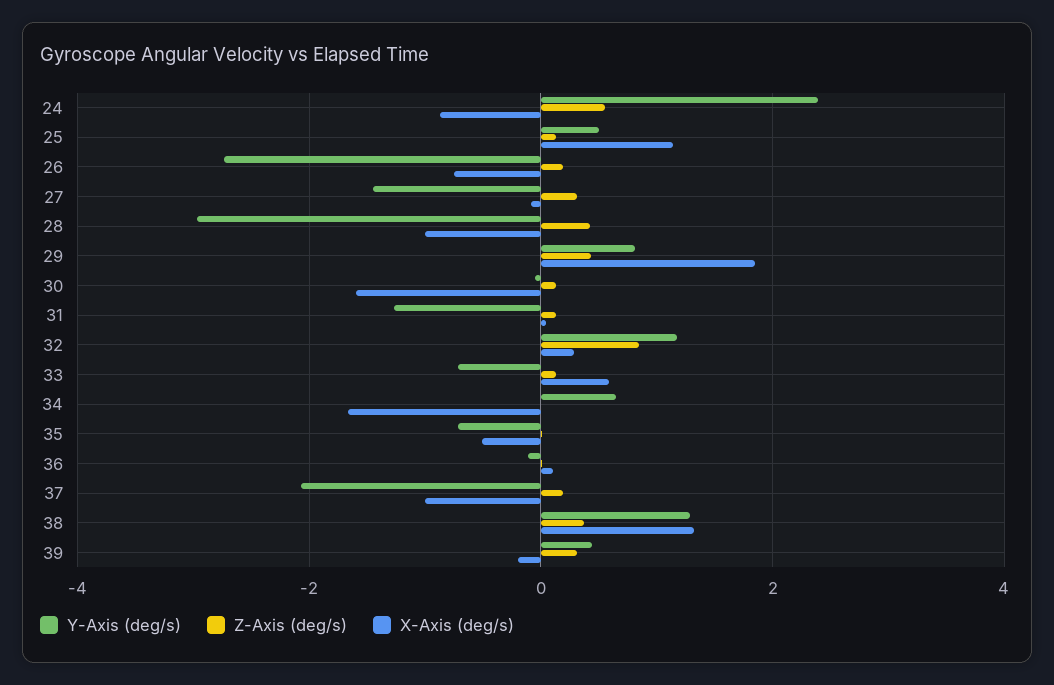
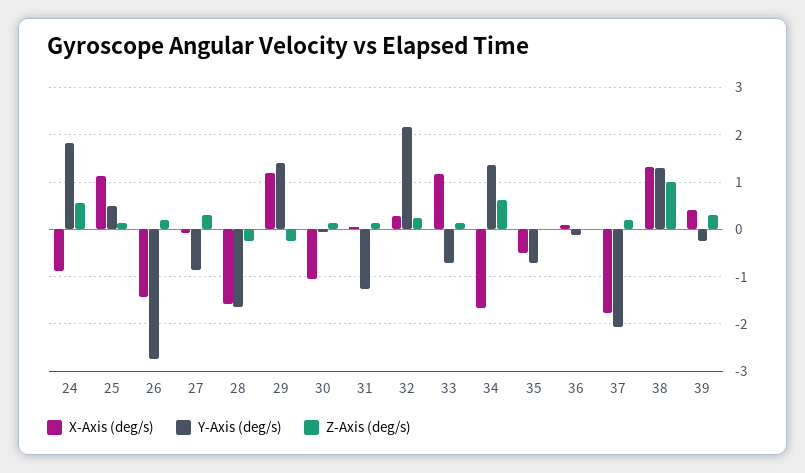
  {
    "Y-Axis (deg/s)": {
-     "24": 2.4,
+     "24": 1.8,
      "25": 0.6,
      "26": -2.8,
-     "27": -1.4,
+     "27": -0.8,
-     "28": -3,
+     "28": -1.6,
-     "29": 0.8,
+     "29": 1.4,
      "30": 0,
      "31": -1.2,
-     "32": 1.2,
+     "32": 2.2,
      "33": -0.8,
-     "34": 0.6,
+     "34": 1.4,
      "35": -0.8,
      "36": -0.2,
      "37": -2,
      "38": 1.2,
-     "39": 0.4
+     "39": -0.2
    },
    "Z-Axis (deg/s)": {
      "24": 0.6,
      "25": 0.2,
      "26": 0.2,
      "27": 0.4,
-     "28": 0.4,
+     "28": -0.2,
-     "29": 0.4,
+     "29": -0.2,
      "30": 0.2,
      "31": 0.2,
-     "32": 0.8,
+     "32": 0.2,
      "33": 0.2,
-     "34": 0,
+     "34": 0.6,
      "35": 0,
      "36": 0,
      "37": 0.2,
-     "38": 0.4,
+     "38": 1,
      "39": 0.4
    },
    "X-Axis (deg/s)": {
      "24": -0.8,
      "25": 1.2,
-     "26": -0.8,
+     "26": -1.4,
      "27": 0,
-     "28": -1,
+     "28": -1.6,
-     "29": 1.8,
+     "29": 1.2,
-     "30": -1.6,
+     "30": -1,
      "31": 0,
      "32": 0.2,
-     "33": 0.6,
+     "33": 1.2,
      "34": -1.6,
      "35": -0.6,
      "36": 0.2,
-     "37": -1,
+     "37": -1.8,
      "38": 1.4,
-     "39": -0.2
+     "39": 0.4
    }
  }

